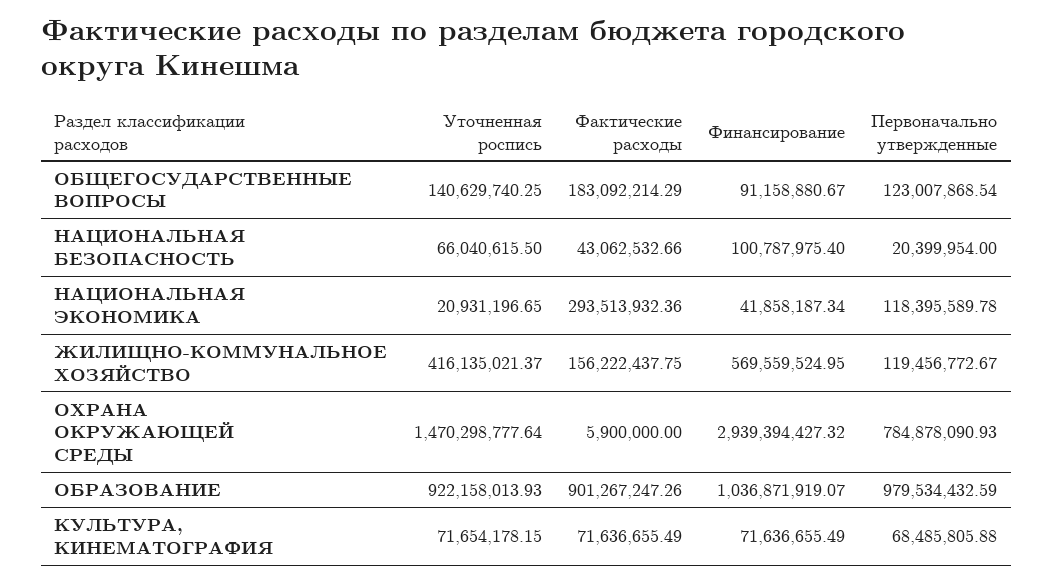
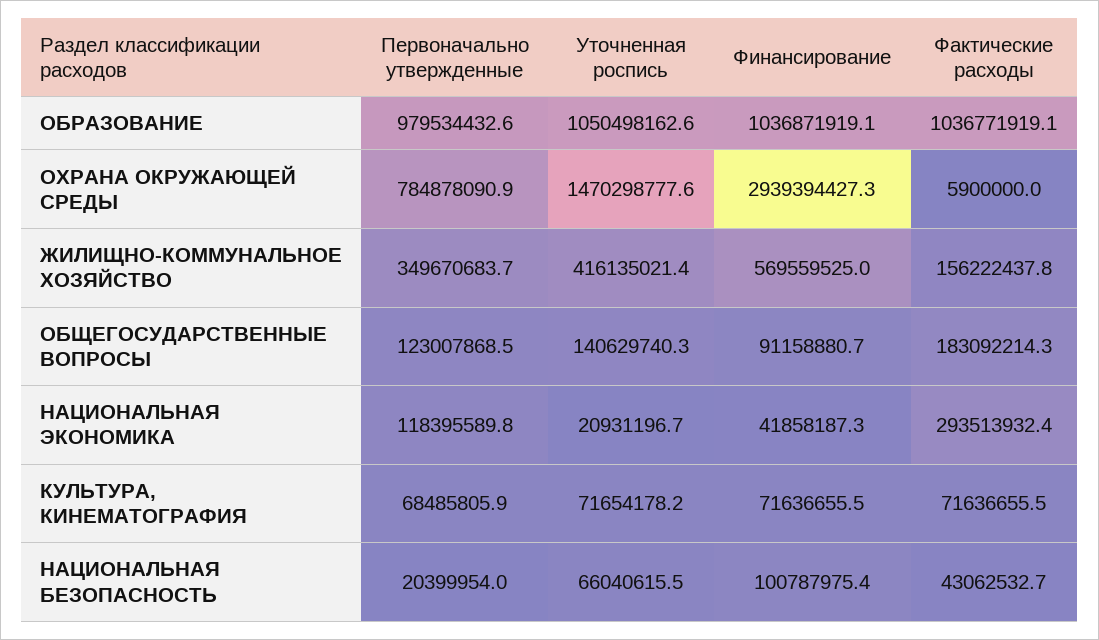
  {
    "Уточненная роспись": {
      "ОБЩЕГОСУДАРСТВЕННЫЕ ВОПРОСЫ": 140629740.25,
      "НАЦИОНАЛЬНАЯ БЕЗОПАСНОСТЬ": 66040615.5,
      "НАЦИОНАЛЬНАЯ ЭКОНОМИКА": 20931196.65,
      "ЖИЛИЩНО-КОММУНАЛЬНОЕ ХОЗЯЙСТВО": 416135021.37,
      "ОХРАНА ОКРУЖАЮЩЕЙ СРЕДЫ": 1470298777.64,
-     "ОБРАЗОВАНИЕ": 922158013.93,
+     "ОБРАЗОВАНИЕ": 1050498162.6,
      "КУЛЬТУРА, КИНЕМАТОГРАФИЯ": 71654178.15
    },
    "Фактические расходы": {
      "ОБЩЕГОСУДАРСТВЕННЫЕ ВОПРОСЫ": 183092214.29,
      "НАЦИОНАЛЬНАЯ БЕЗОПАСНОСТЬ": 43062532.66,
      "НАЦИОНАЛЬНАЯ ЭКОНОМИКА": 293513932.36,
      "ЖИЛИЩНО-КОММУНАЛЬНОЕ ХОЗЯЙСТВО": 156222437.75,
      "ОХРАНА ОКРУЖАЮЩЕЙ СРЕДЫ": 5900000,
-     "ОБРАЗОВАНИЕ": 901267247.26,
+     "ОБРАЗОВАНИЕ": 1036771919.1,
      "КУЛЬТУРА, КИНЕМАТОГРАФИЯ": 71636655.49
    },
    "Финансирование": {
      "ОБЩЕГОСУДАРСТВЕННЫЕ ВОПРОСЫ": 91158880.67,
      "НАЦИОНАЛЬНАЯ БЕЗОПАСНОСТЬ": 100787975.4,
      "НАЦИОНАЛЬНАЯ ЭКОНОМИКА": 41858187.34,
      "ЖИЛИЩНО-КОММУНАЛЬНОЕ ХОЗЯЙСТВО": 569559524.95,
      "ОХРАНА ОКРУЖАЮЩЕЙ СРЕДЫ": 2939394427.32,
      "ОБРАЗОВАНИЕ": 1036871919.07,
      "КУЛЬТУРА, КИНЕМАТОГРАФИЯ": 71636655.49
    },
    "Первоначально утвержденные": {
      "ОБЩЕГОСУДАРСТВЕННЫЕ ВОПРОСЫ": 123007868.54,
      "НАЦИОНАЛЬНАЯ БЕЗОПАСНОСТЬ": 20399954,
      "НАЦИОНАЛЬНАЯ ЭКОНОМИКА": 118395589.78,
-     "ЖИЛИЩНО-КОММУНАЛЬНОЕ ХОЗЯЙСТВО": 119456772.67,
+     "ЖИЛИЩНО-КОММУНАЛЬНОЕ ХОЗЯЙСТВО": 349670683.7,
      "ОХРАНА ОКРУЖАЮЩЕЙ СРЕДЫ": 784878090.93,
      "ОБРАЗОВАНИЕ": 979534432.59,
      "КУЛЬТУРА, КИНЕМАТОГРАФИЯ": 68485805.88
    }
  }

